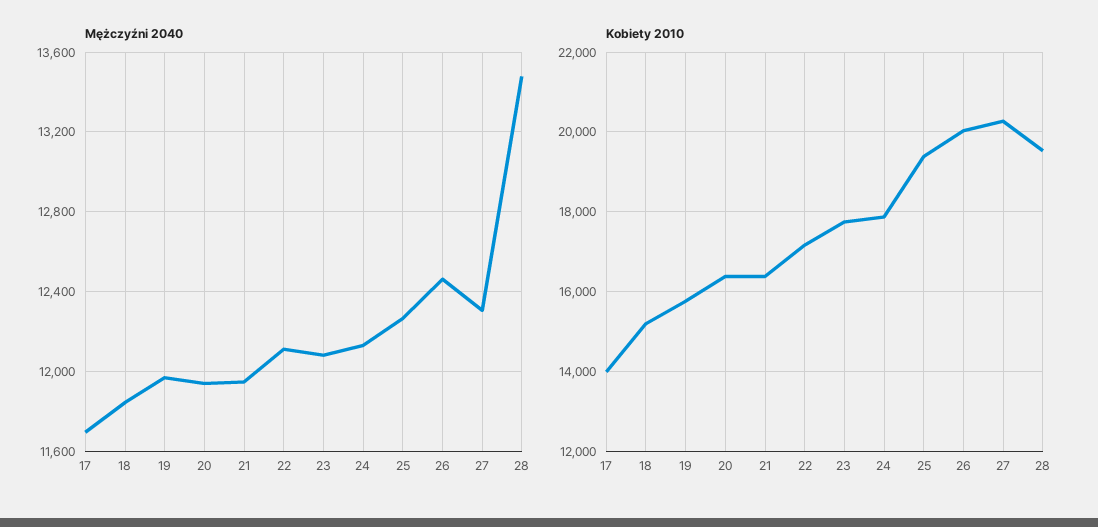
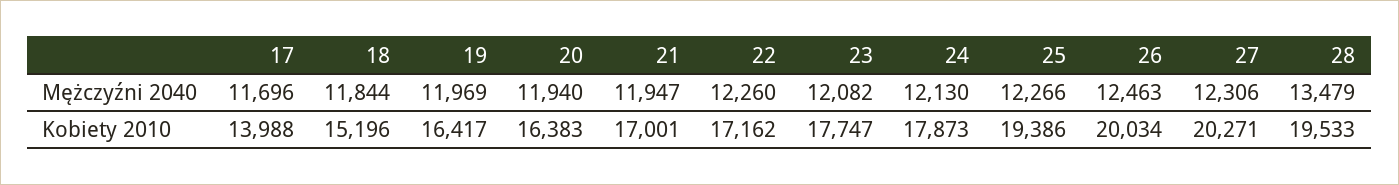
  {
    "Mężczyźni 2040": {
      "17": 11696,
      "18": 11844,
      "19": 11969,
      "20": 11940,
      "21": 11947,
-     "22": 12100,
+     "22": 12260,
      "23": 12082,
      "24": 12130,
      "25": 12266,
      "26": 12463,
      "27": 12306,
      "28": 13479
    },
    "Kobiety 2010": {
      "17": 13988,
      "18": 15196,
-     "19": 15800,
+     "19": 16417,
      "20": 16383,
-     "21": 16400,
+     "21": 17001,
      "22": 17162,
      "23": 17747,
      "24": 17873,
      "25": 19386,
      "26": 20034,
      "27": 20271,
      "28": 19533
    }
  }

